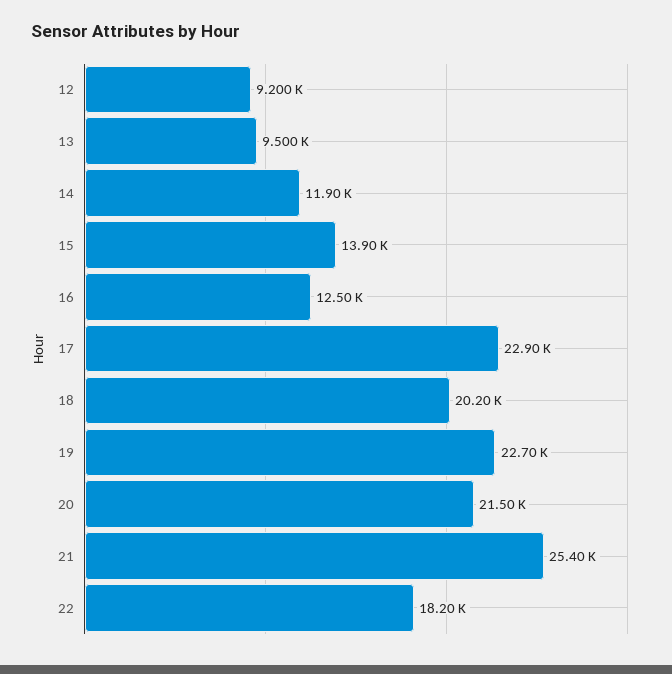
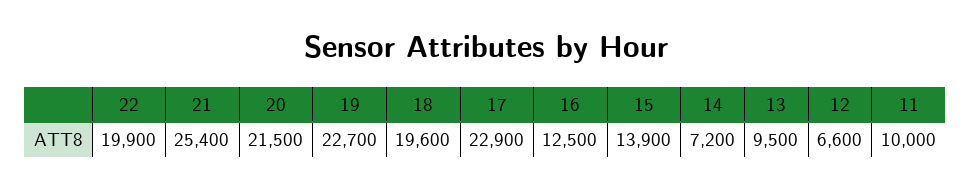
  {
-   "12": 9200,
+   "12": 6600,
    "13": 9500,
-   "14": 11900,
+   "14": 7200,
    "15": 13900,
    "16": 12500,
    "17": 22900,
-   "18": 20200,
+   "18": 19600,
    "19": 22700,
    "20": 21500,
    "21": 25400,
-   "22": 18200
+   "22": 19900,
+   "11": 10000
  }

